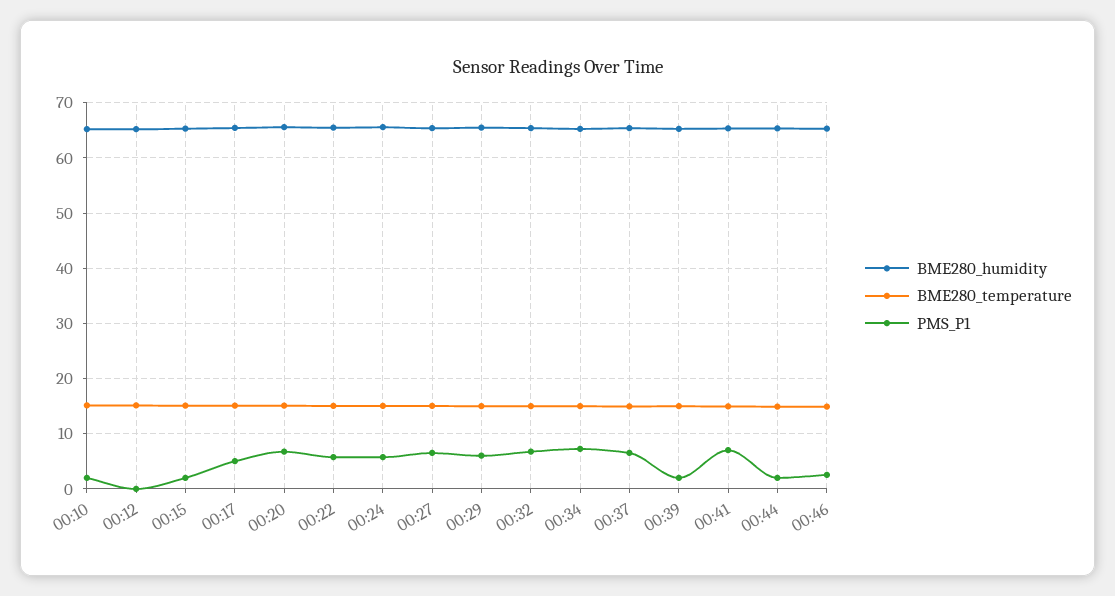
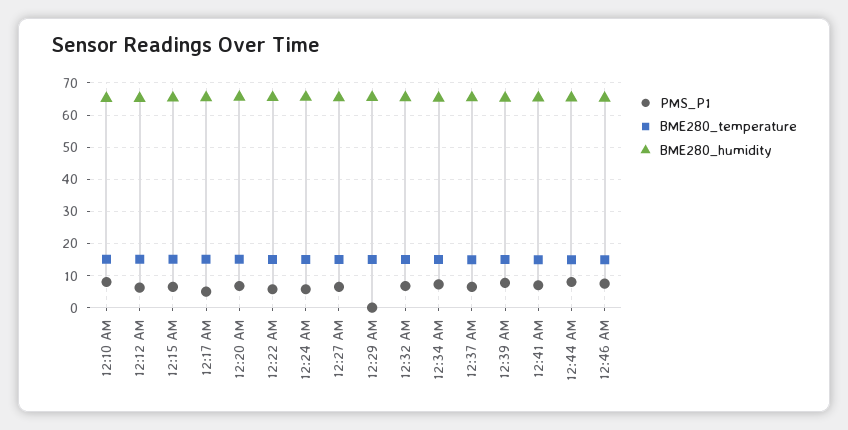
  {
    "BME280_humidity": {
      "00:10": 66,
      "00:12": 66,
      "00:15": 66,
      "00:17": 66,
      "00:20": 66,
      "00:22": 66,
      "00:24": 66,
      "00:27": 66,
      "00:29": 66,
      "00:32": 66,
      "00:34": 66,
      "00:37": 66,
      "00:39": 66,
      "00:41": 66,
      "00:44": 66,
      "00:46": 66
    },
    "BME280_temperature": {
      "00:10": 16,
      "00:12": 16,
      "00:15": 16,
      "00:17": 16,
      "00:20": 16,
      "00:22": 16,
      "00:24": 16,
      "00:27": 16,
      "00:29": 14,
      "00:32": 14,
      "00:34": 14,
      "00:37": 14,
      "00:39": 14,
      "00:41": 14,
      "00:44": 14,
      "00:46": 14
    },
    "PMS_P1": {
-     "00:10": 2,
+     "00:10": 8,
-     "00:12": 0,
+     "00:12": 6,
-     "00:15": 2,
+     "00:15": 6,
      "00:17": 6,
      "00:20": 6,
      "00:22": 6,
      "00:24": 6,
      "00:27": 6,
-     "00:29": 6,
+     "00:29": 0,
      "00:32": 6,
      "00:34": 8,
      "00:37": 6,
-     "00:39": 2,
+     "00:39": 8,
      "00:41": 8,
-     "00:44": 2,
+     "00:44": 8,
-     "00:46": 2
+     "00:46": 8
    }
  }

